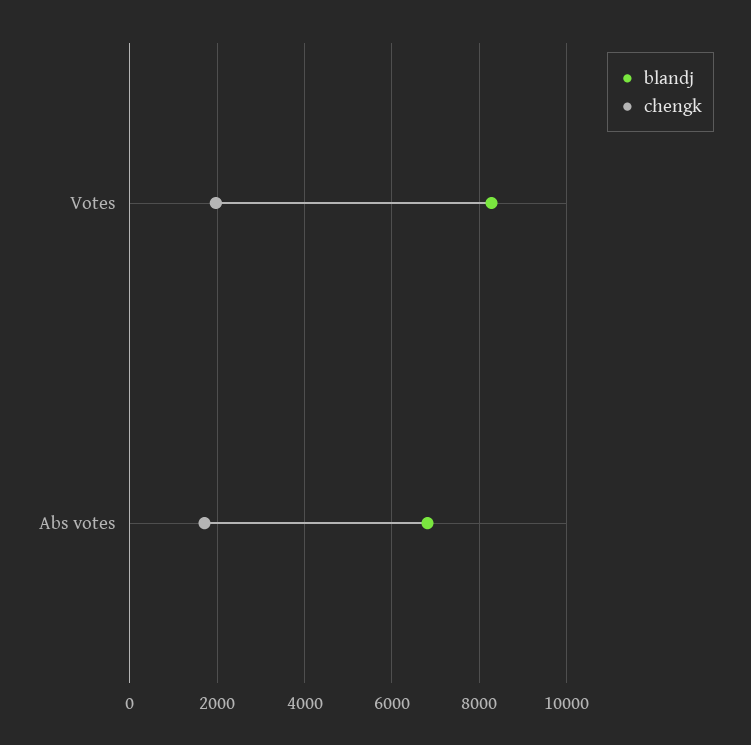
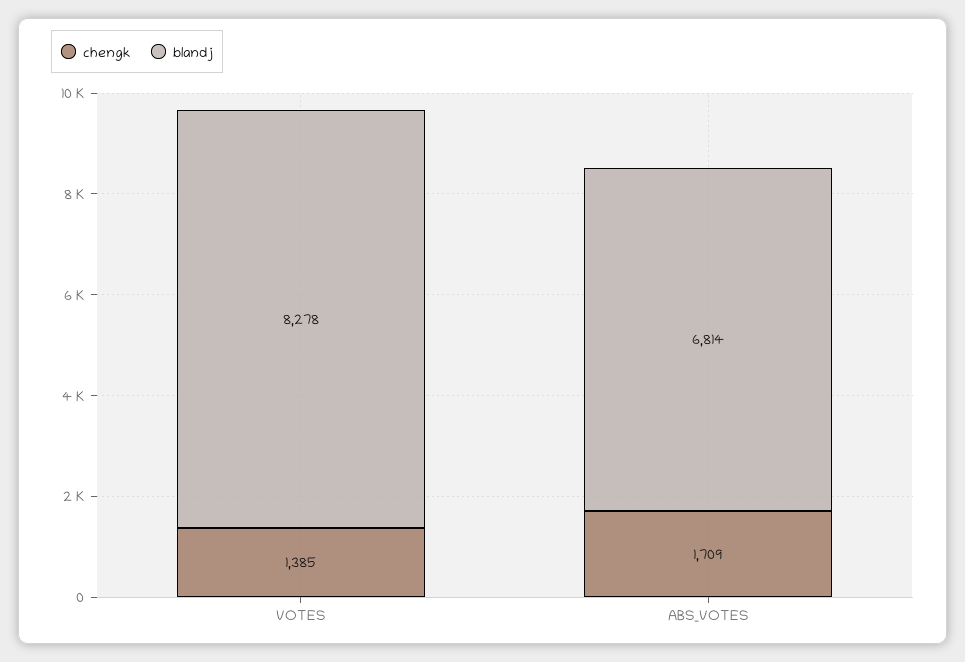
  {
    "blandj": {
      "Votes": 8278,
      "Abs votes": 6814
    },
    "chengk": {
-     "Votes": 2000,
+     "Votes": 1385,
      "Abs votes": 1709
    }
  }

